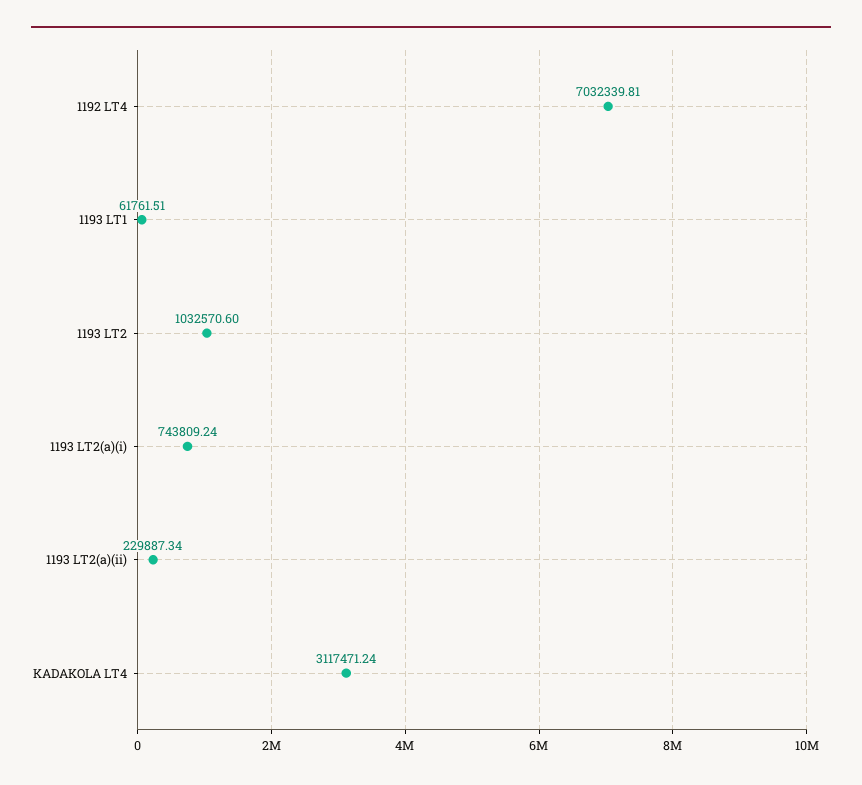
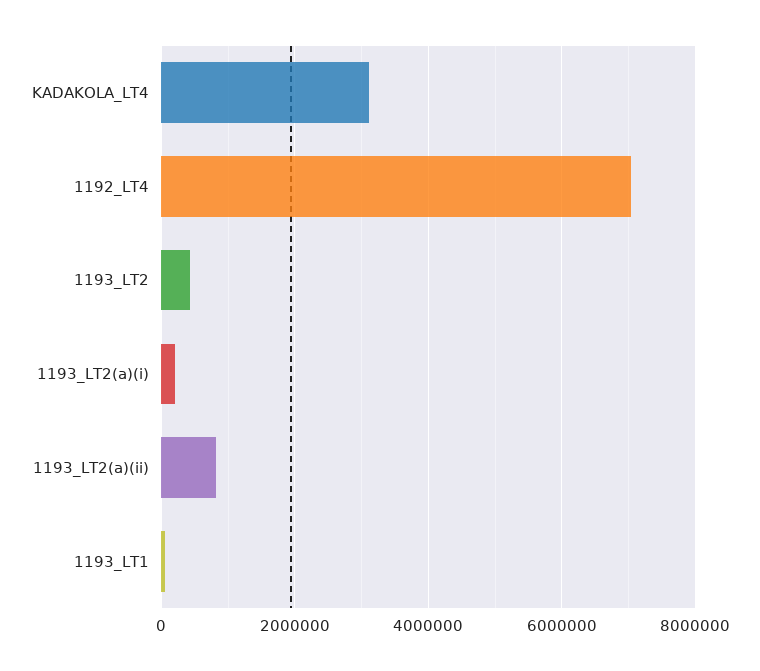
  {
    "1192 LT4": 7032339.81,
    "1193 LT1": 61761.51,
-   "1193 LT2": 1032570.6,
+   "1193 LT2": 400000,
-   "1193 LT2(a)(i)": 743809.24,
+   "1193 LT2(a)(i)": 200000,
-   "1193 LT2(a)(ii)": 229887.34,
+   "1193 LT2(a)(ii)": 800000,
    "KADAKOLA LT4": 3117471.24
  }

